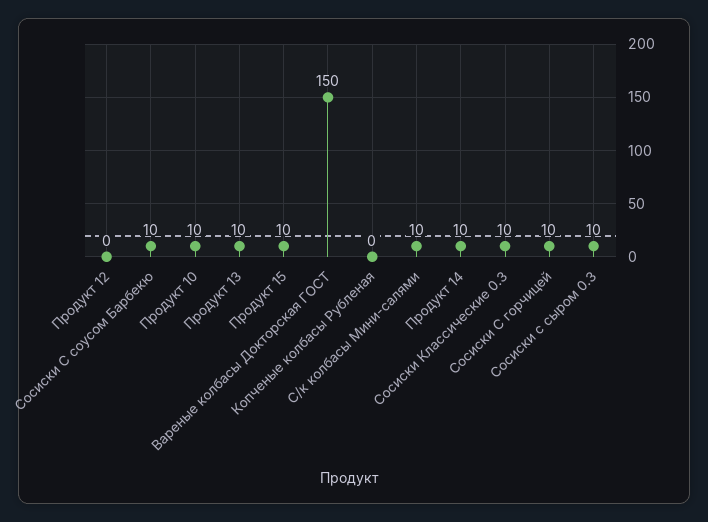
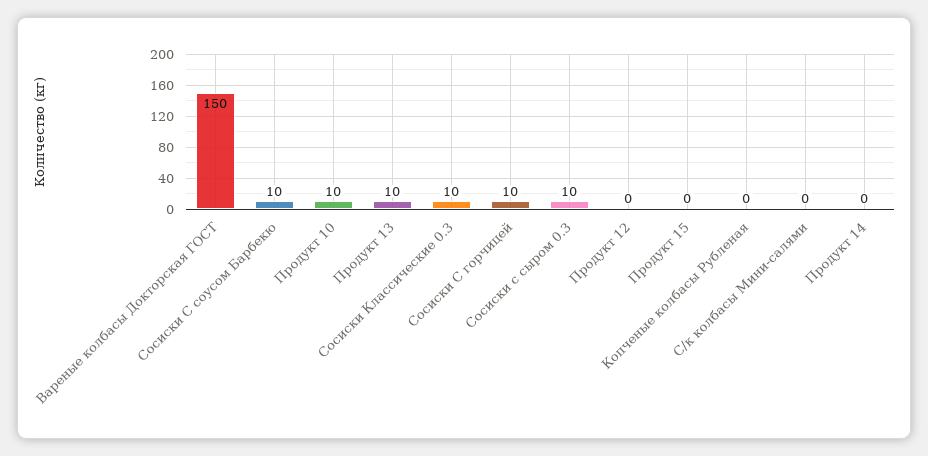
  {
    "Продукт 12": 0,
    "Сосиски С соусом Барбекю": 10,
    "Продукт 10": 10,
    "Продукт 13": 10,
-   "Продукт 15": 10,
+   "Продукт 15": 0,
    "Вареные колбасы Докторская ГОСТ": 150,
    "Копченые колбасы Рубленая": 0,
-   "С/к колбасы Мини-салями": 10,
+   "С/к колбасы Мини-салями": 0,
-   "Продукт 14": 10,
+   "Продукт 14": 0,
    "Сосиски Классические 0.3": 10,
    "Сосиски С горчицей": 10,
    "Сосиски с сыром 0.3": 10
  }

